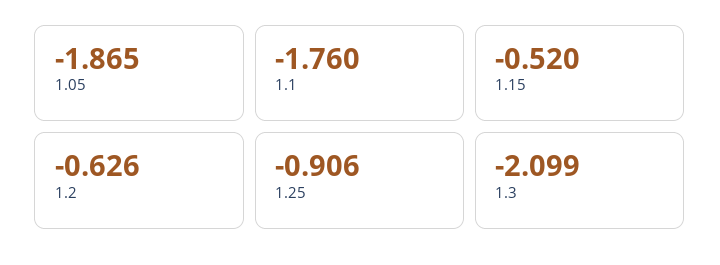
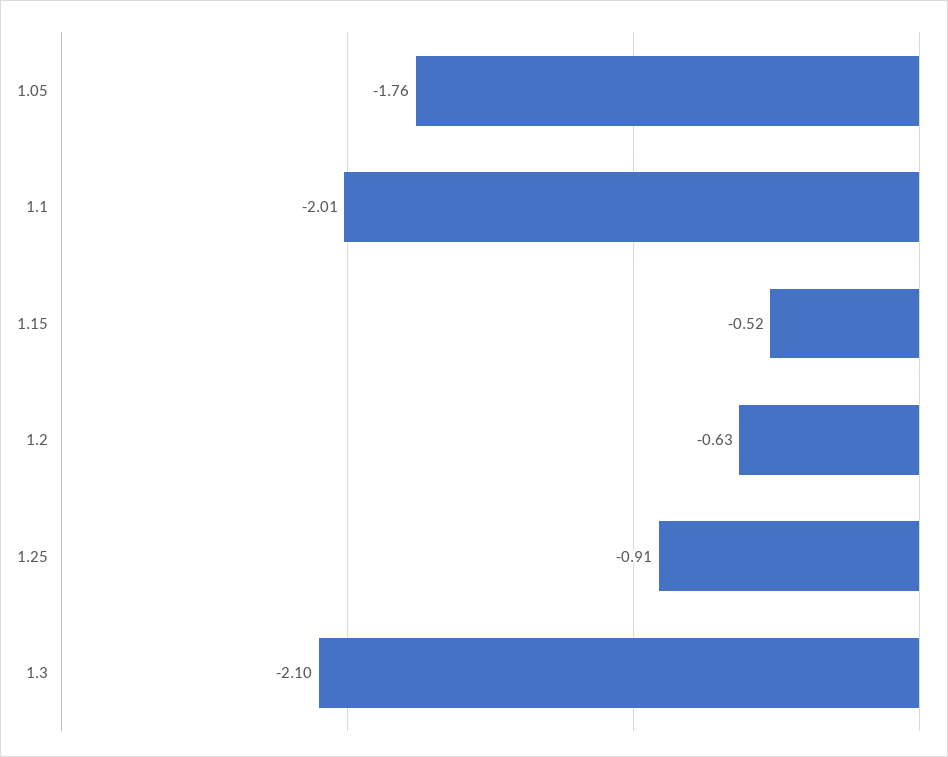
  {
-   "1.05": -1.865,
+   "1.05": -1.76,
-   "1.1": -1.76,
+   "1.1": -2.01,
    "1.15": -0.52,
    "1.2": -0.626,
    "1.25": -0.906,
    "1.3": -2.099
  }

